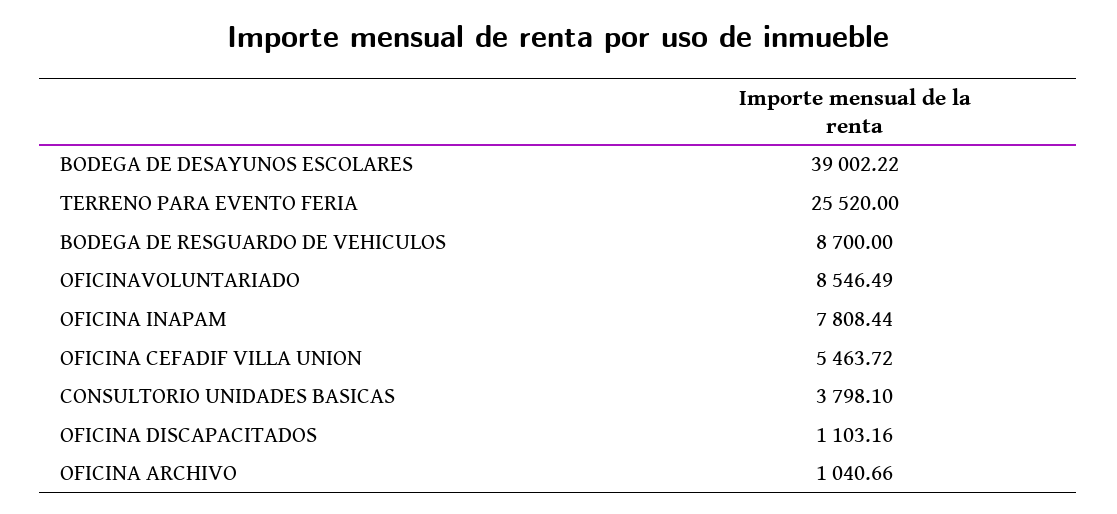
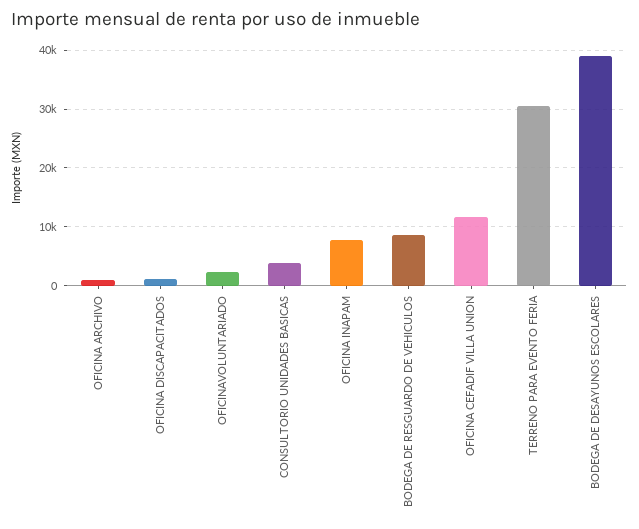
  {
    "BODEGA DE DESAYUNOS ESCOLARES": 39002.22,
-   "TERRENO PARA EVENTO FERIA": 25520,
+   "TERRENO PARA EVENTO FERIA": 30000,
    "BODEGA DE RESGUARDO DE VEHICULOS": 8700,
-   "OFICINAVOLUNTARIADO": 8546.49,
+   "OFICINAVOLUNTARIADO": 2000,
    "OFICINA INAPAM": 7808.44,
-   "OFICINA CEFADIF VILLA UNION": 5463.72,
+   "OFICINA CEFADIF VILLA UNION": 12000,
    "CONSULTORIO UNIDADES BASICAS": 3798.1,
    "OFICINA DISCAPACITADOS": 1103.16,
    "OFICINA ARCHIVO": 1040.66
  }

